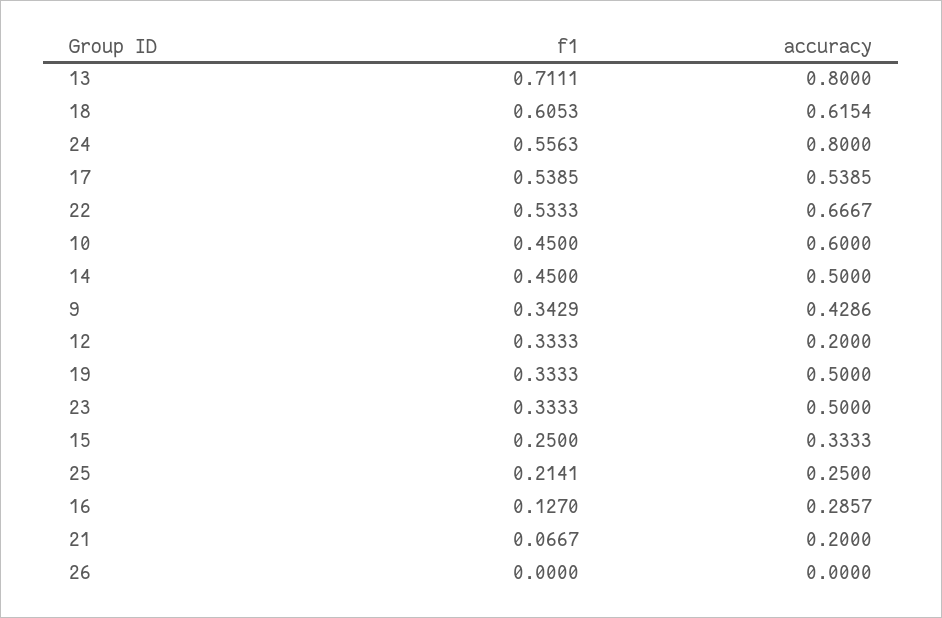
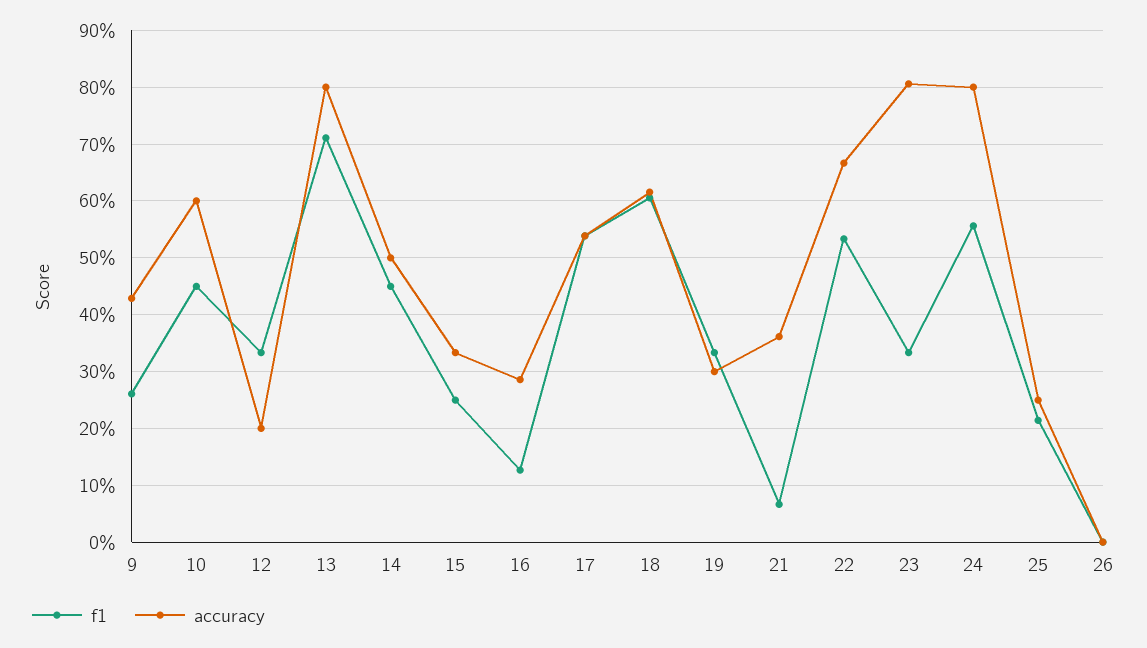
  {
    "f1": {
      "13": 0.7111,
      "18": 0.6053,
      "24": 0.5563,
      "17": 0.5385,
      "22": 0.5333,
      "10": 0.45,
      "14": 0.45,
-     "9": 0.3429,
+     "9": 0.26,
      "12": 0.3333,
      "19": 0.3333,
      "23": 0.3333,
      "15": 0.25,
      "25": 0.2141,
      "16": 0.127,
      "21": 0.0667,
      "26": 0
    },
    "accuracy": {
      "13": 0.8,
      "18": 0.6154,
      "24": 0.8,
      "17": 0.5385,
      "22": 0.6667,
      "10": 0.6,
      "14": 0.5,
      "9": 0.4286,
      "12": 0.2,
-     "19": 0.5,
+     "19": 0.3,
-     "23": 0.5,
+     "23": 0.8,
      "15": 0.3333,
      "25": 0.25,
      "16": 0.2857,
-     "21": 0.2,
+     "21": 0.36,
      "26": 0
    }
  }

